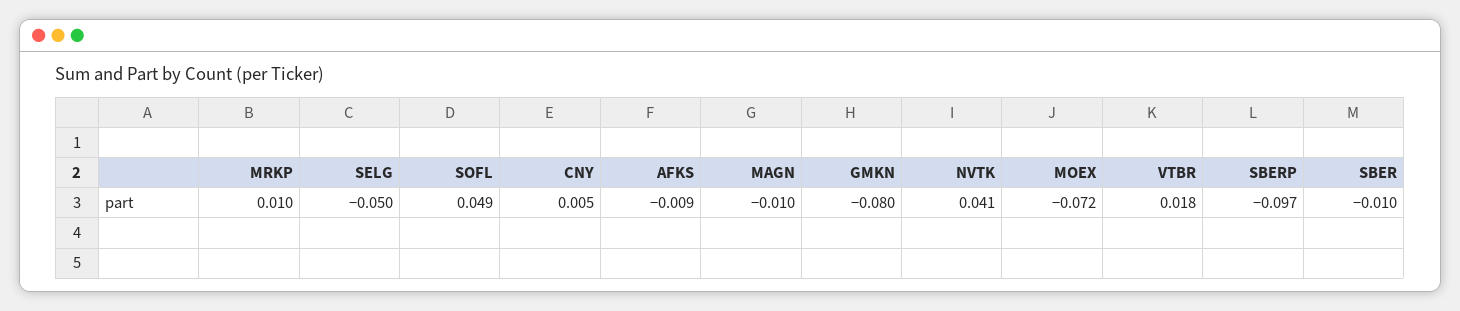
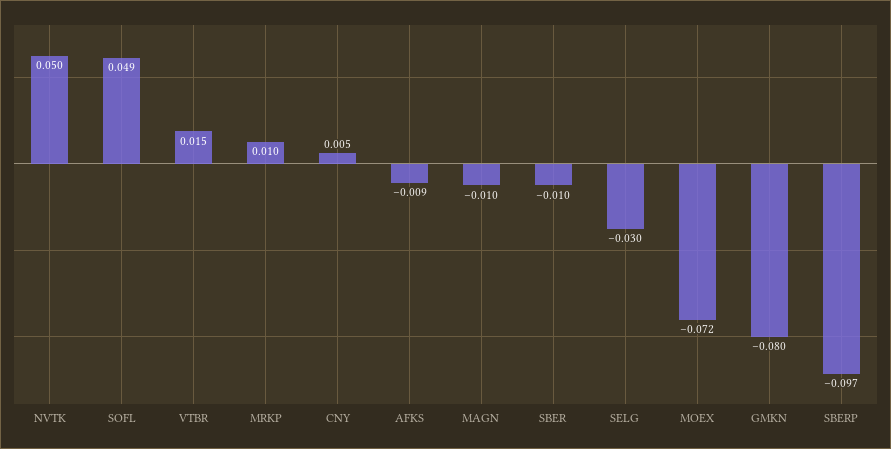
  {
    "MRKP": 0.01,
-   "SELG": -0.05,
+   "SELG": -0.03,
    "SOFL": 0.049,
    "CNY": 0.005,
    "AFKS": -0.009,
    "MAGN": -0.01,
    "GMKN": -0.08,
-   "NVTK": 0.041,
+   "NVTK": 0.05,
    "MOEX": -0.072,
-   "VTBR": 0.018,
+   "VTBR": 0.015,
    "SBERP": -0.097,
    "SBER": -0.01
  }

